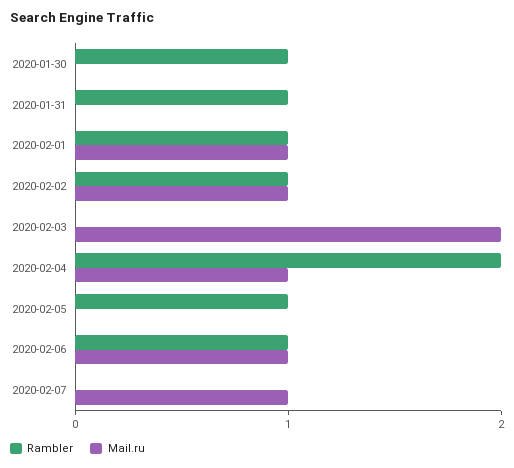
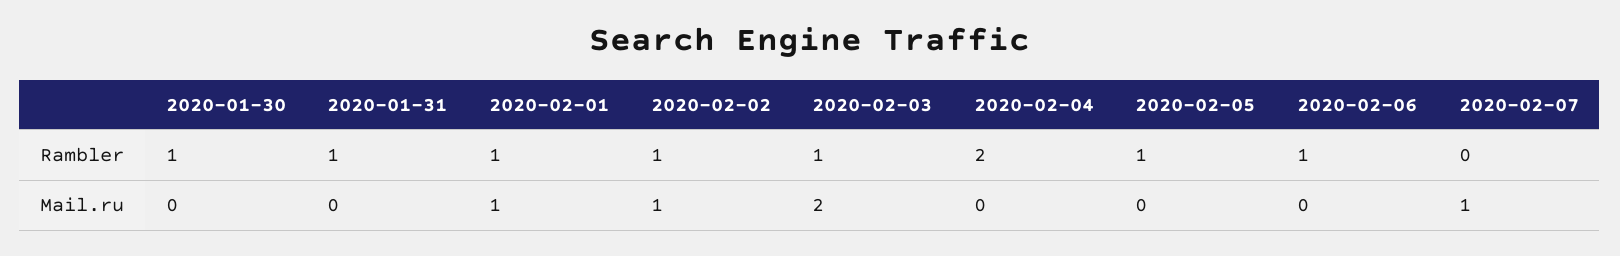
  {
    "Rambler": {
      "2020-01-30": 1,
      "2020-01-31": 1,
      "2020-02-01": 1,
      "2020-02-02": 1,
-     "2020-02-03": 0,
+     "2020-02-03": 1,
      "2020-02-04": 2,
      "2020-02-05": 1,
      "2020-02-06": 1,
      "2020-02-07": 0
    },
    "Mail.ru": {
      "2020-01-30": 0,
      "2020-01-31": 0,
      "2020-02-01": 1,
      "2020-02-02": 1,
      "2020-02-03": 2,
-     "2020-02-04": 1,
+     "2020-02-04": 0,
      "2020-02-05": 0,
-     "2020-02-06": 1,
+     "2020-02-06": 0,
      "2020-02-07": 1
    }
  }

